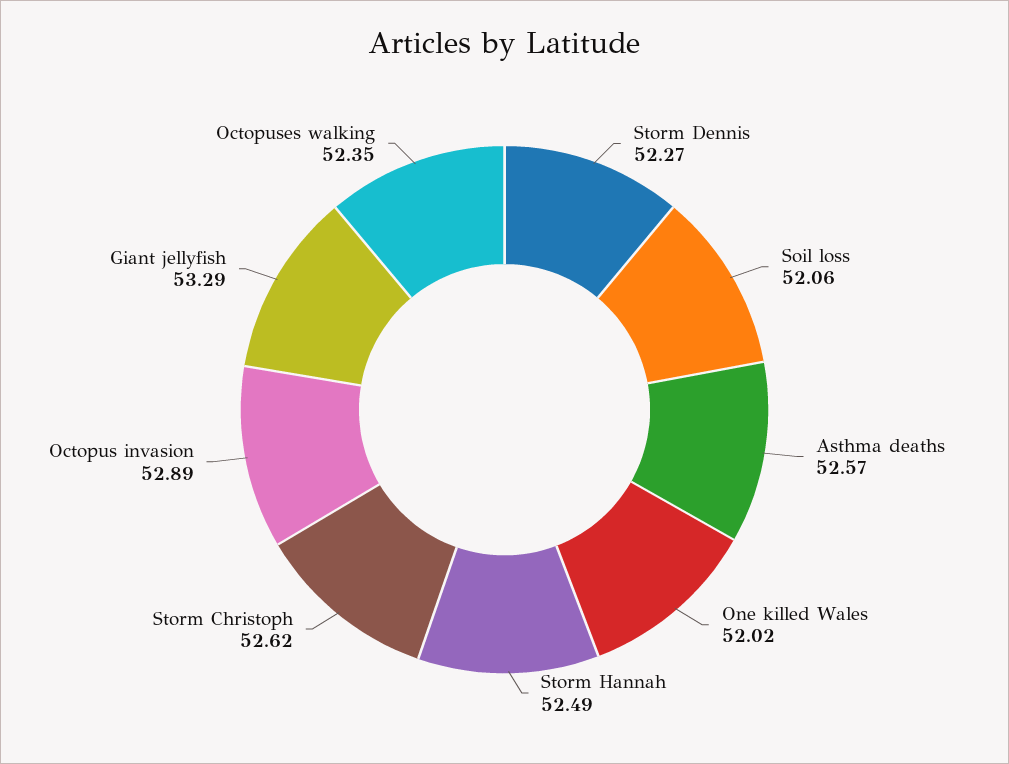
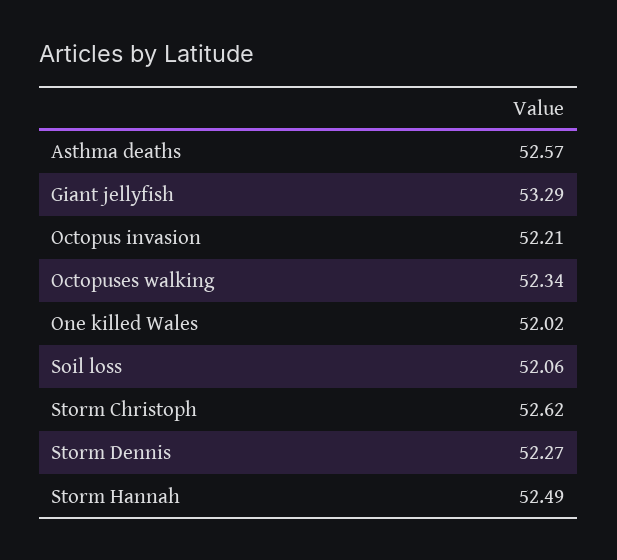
  {
    "Storm Dennis": 52.27,
    "Soil loss": 52.06,
    "Asthma deaths": 52.57,
    "One killed Wales": 52.02,
    "Storm Hannah": 52.49,
    "Storm Christoph": 52.62,
-   "Octopus invasion": 52.89,
+   "Octopus invasion": 52.21,
    "Giant jellyfish": 53.29,
-   "Octopuses walking": 52.35
+   "Octopuses walking": 52.34
  }

